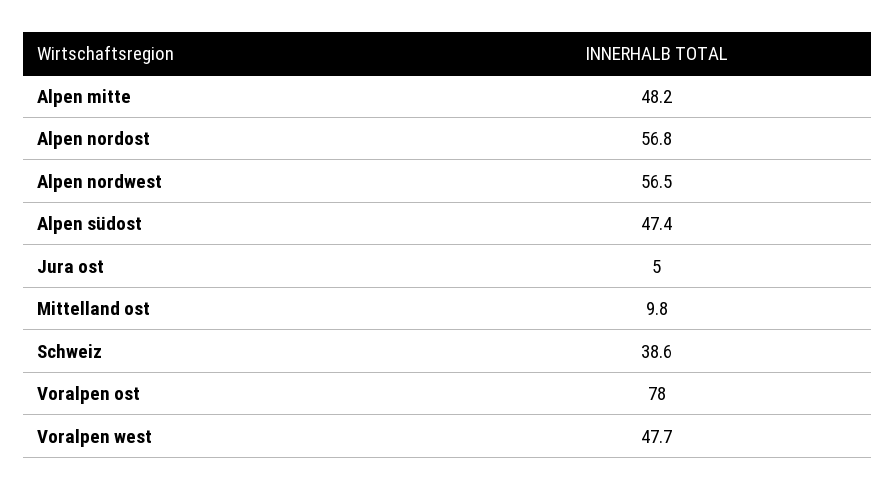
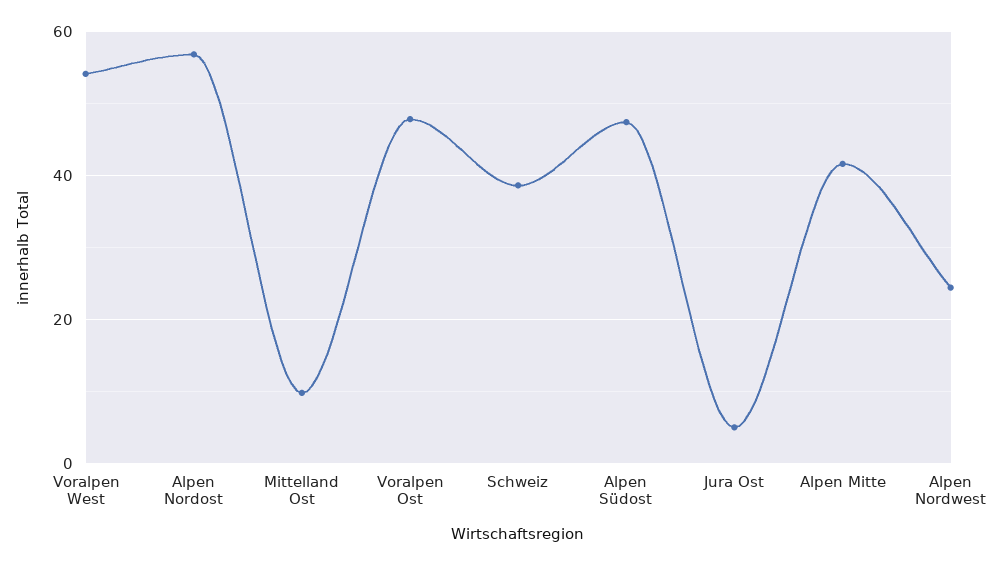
  {
-   "Alpen mitte": 48.2,
+   "Alpen mitte": 42,
    "Alpen nordost": 56.8,
-   "Alpen nordwest": 56.5,
+   "Alpen nordwest": 24,
    "Alpen südost": 47.4,
    "Jura ost": 5,
    "Mittelland ost": 9.8,
    "Schweiz": 38.6,
-   "Voralpen ost": 78,
+   "Voralpen ost": 48,
-   "Voralpen west": 47.7
+   "Voralpen west": 54
  }

